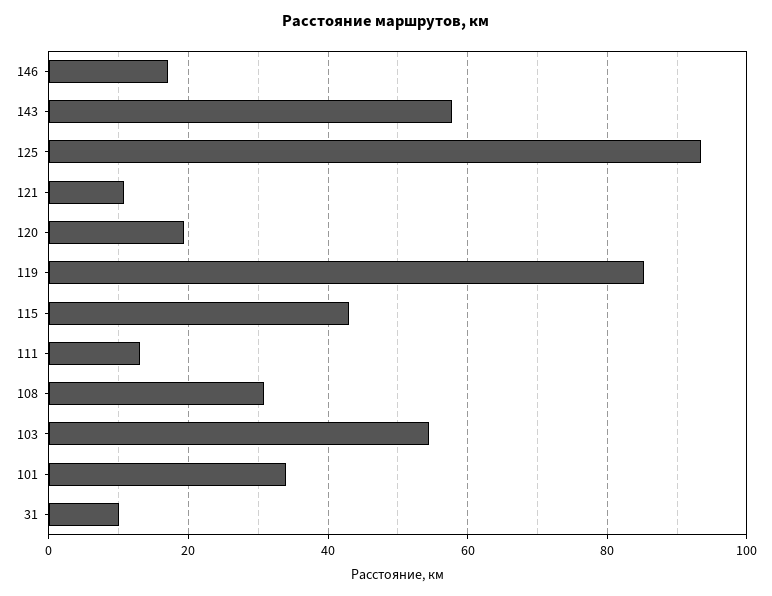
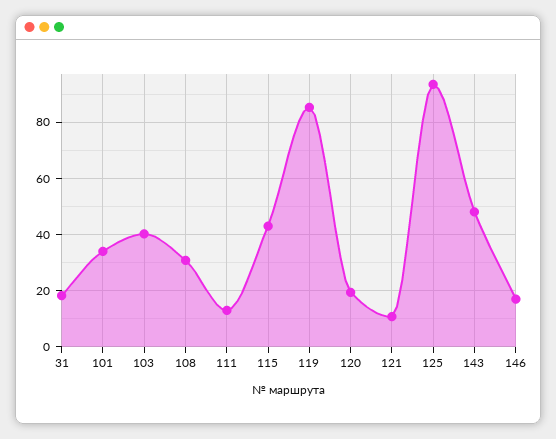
  {
    "146": 18,
-   "143": 58,
+   "143": 47.5,
    "125": 94,
    "121": 10,
    "120": 20,
    "119": 86,
    "115": 44,
    "111": 14,
    "108": 30,
-   "103": 54,
+   "103": 40,
    "101": 34,
-   "31": 10
+   "31": 17.5
  }

